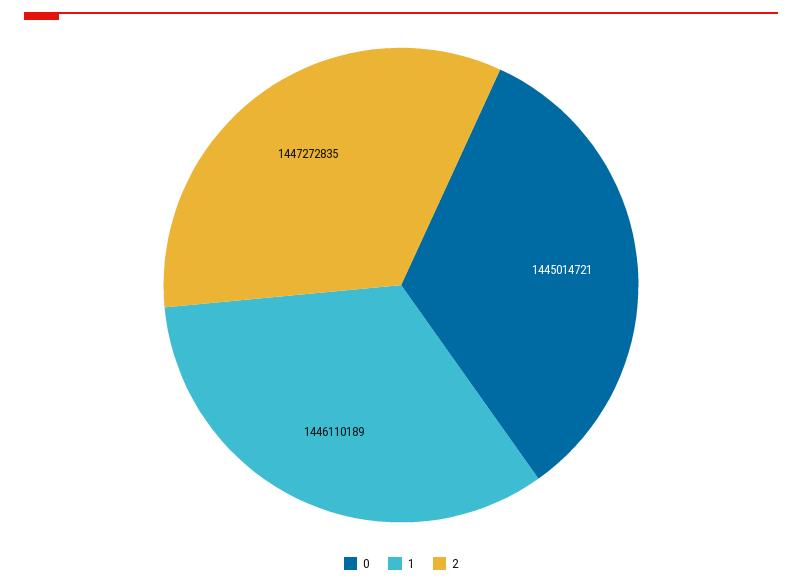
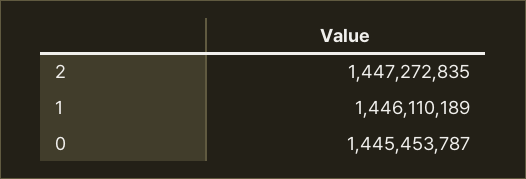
  {
-   "0": 1445014721,
+   "0": 1445453787,
    "1": 1446110189,
    "2": 1447272835
  }

